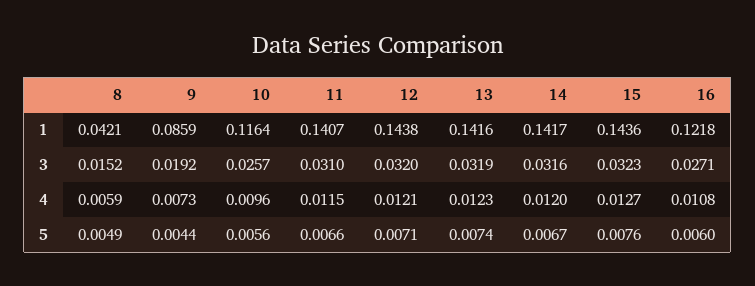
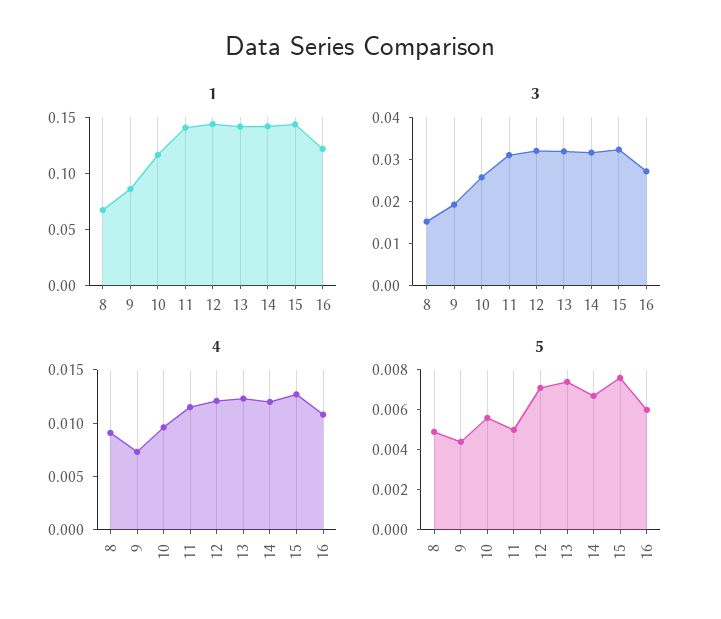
  {
    "1": {
-     "8": 0.0421,
+     "8": 0.07,
      "9": 0.0859,
      "10": 0.1164,
      "11": 0.1407,
      "12": 0.1438,
      "13": 0.1416,
      "14": 0.1417,
      "15": 0.1436,
      "16": 0.1218
    },
    "3": {
      "8": 0.0152,
      "9": 0.0192,
      "10": 0.0257,
      "11": 0.031,
      "12": 0.032,
      "13": 0.0319,
      "14": 0.0316,
      "15": 0.0323,
      "16": 0.0271
    },
    "4": {
-     "8": 0.0059,
+     "8": 0.009,
      "9": 0.0073,
      "10": 0.0096,
      "11": 0.0115,
      "12": 0.0121,
      "13": 0.0123,
      "14": 0.012,
      "15": 0.0127,
      "16": 0.0108
    },
    "5": {
      "8": 0.0049,
      "9": 0.0044,
      "10": 0.0056,
-     "11": 0.0066,
+     "11": 0.005,
      "12": 0.0071,
      "13": 0.0074,
      "14": 0.0067,
      "15": 0.0076,
      "16": 0.006
    }
  }

